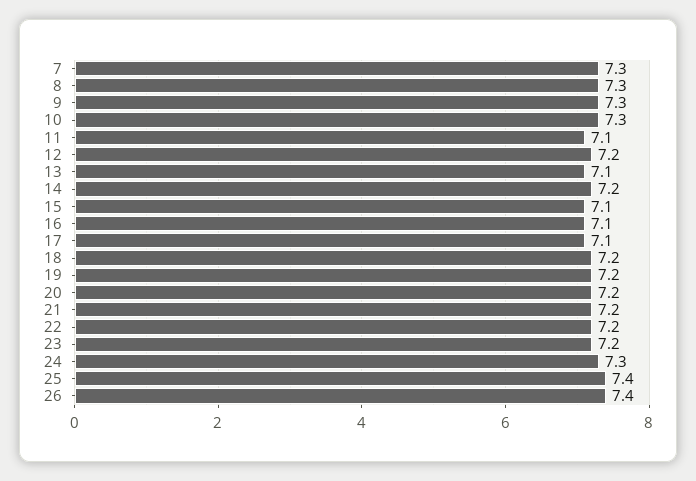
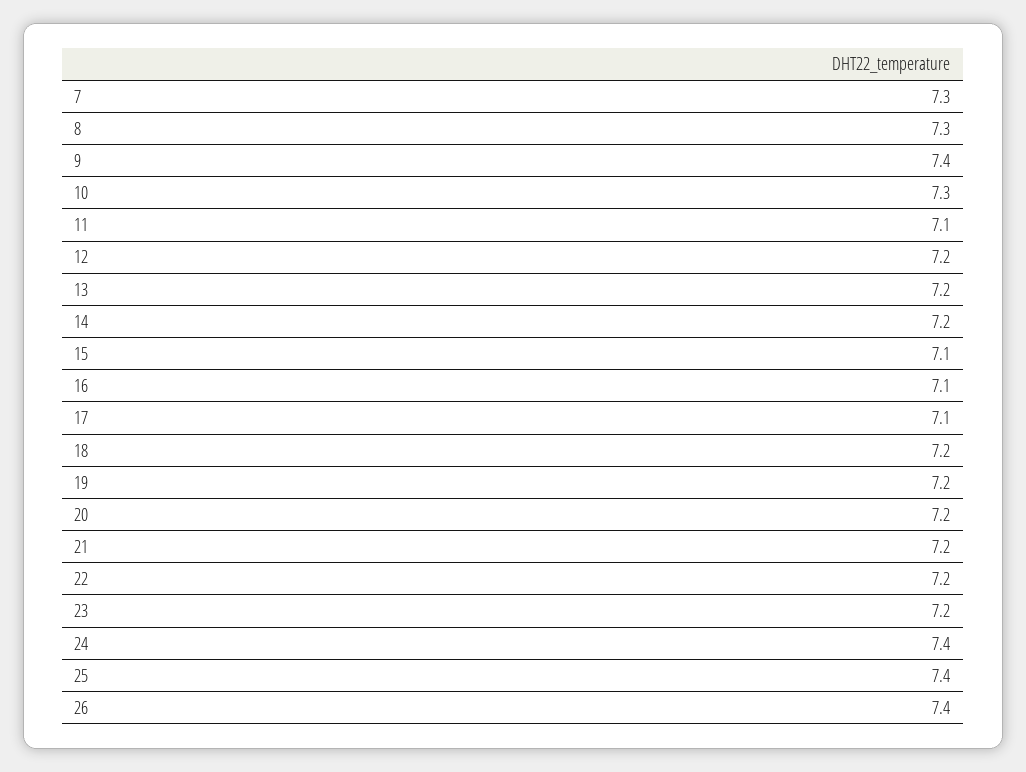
  {
    "7": 7.3,
    "8": 7.3,
-   "9": 7.3,
+   "9": 7.4,
    "10": 7.3,
    "11": 7.1,
    "12": 7.2,
-   "13": 7.1,
+   "13": 7.2,
    "14": 7.2,
    "15": 7.1,
    "16": 7.1,
    "17": 7.1,
    "18": 7.2,
    "19": 7.2,
    "20": 7.2,
    "21": 7.2,
    "22": 7.2,
    "23": 7.2,
-   "24": 7.3,
+   "24": 7.4,
    "25": 7.4,
    "26": 7.4
  }

